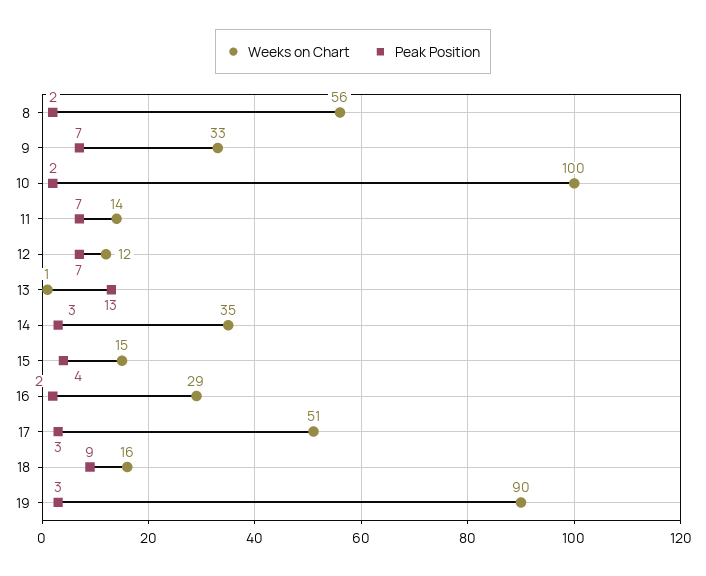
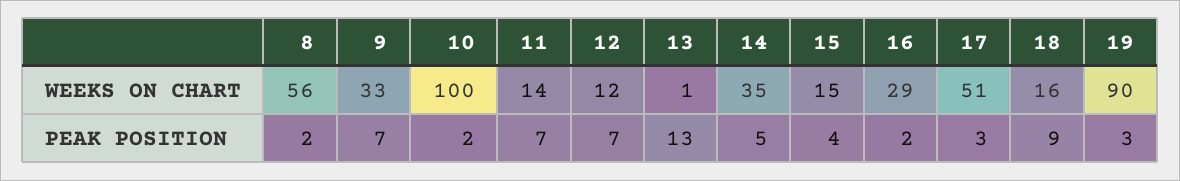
  {
    "Weeks on Chart": {
      "8": 56,
      "9": 33,
      "10": 100,
      "11": 14,
      "12": 12,
      "13": 1,
      "14": 35,
      "15": 15,
      "16": 29,
      "17": 51,
      "18": 16,
      "19": 90
    },
    "Peak Position": {
      "8": 2,
      "9": 7,
      "10": 2,
      "11": 7,
      "12": 7,
      "13": 13,
-     "14": 3,
+     "14": 5,
      "15": 4,
      "16": 2,
      "17": 3,
      "18": 9,
      "19": 3
    }
  }

